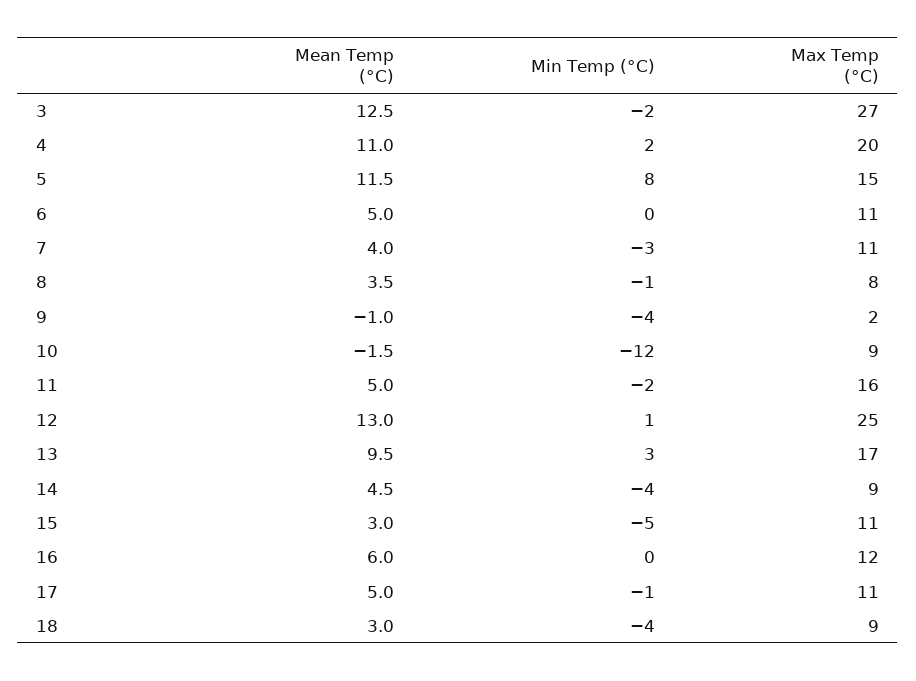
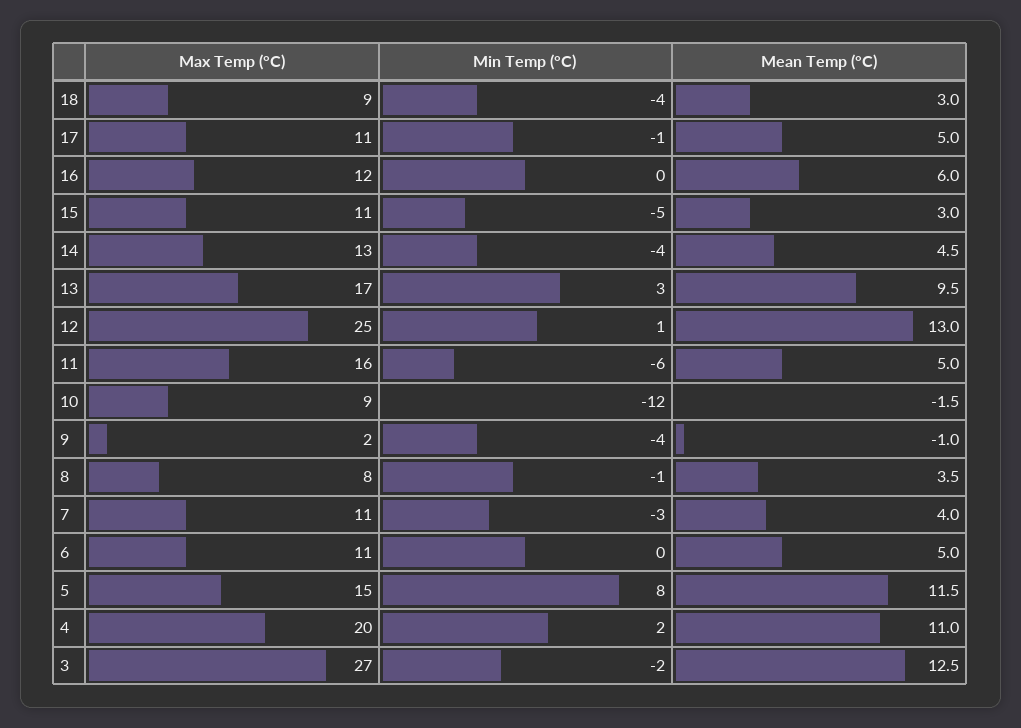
  {
    "Mean Temp (°C)": {
      "3": 12.5,
      "4": 11,
      "5": 11.5,
      "6": 5,
      "7": 4,
      "8": 3.5,
      "9": -1,
      "10": -1.5,
      "11": 5,
      "12": 13,
      "13": 9.5,
      "14": 4.5,
      "15": 3,
      "16": 6,
      "17": 5,
      "18": 3
    },
    "Min Temp (°C)": {
      "3": -2,
      "4": 2,
      "5": 8,
      "6": 0,
      "7": -3,
      "8": -1,
      "9": -4,
      "10": -12,
-     "11": -2,
+     "11": -6,
      "12": 1,
      "13": 3,
      "14": -4,
      "15": -5,
      "16": 0,
      "17": -1,
      "18": -4
    },
    "Max Temp (°C)": {
      "3": 27,
      "4": 20,
      "5": 15,
      "6": 11,
      "7": 11,
      "8": 8,
      "9": 2,
      "10": 9,
      "11": 16,
      "12": 25,
      "13": 17,
-     "14": 9,
+     "14": 13,
      "15": 11,
      "16": 12,
      "17": 11,
      "18": 9
    }
  }

